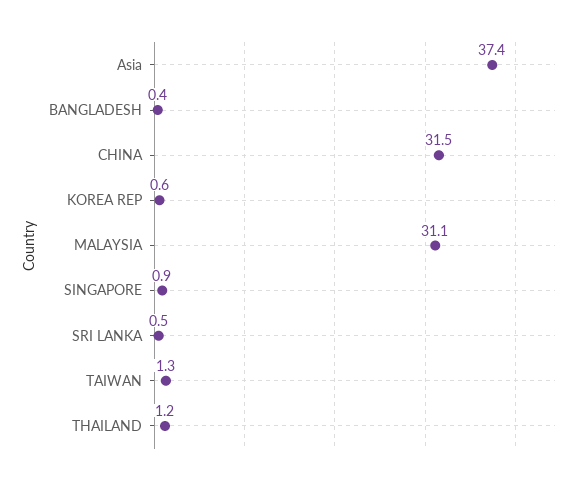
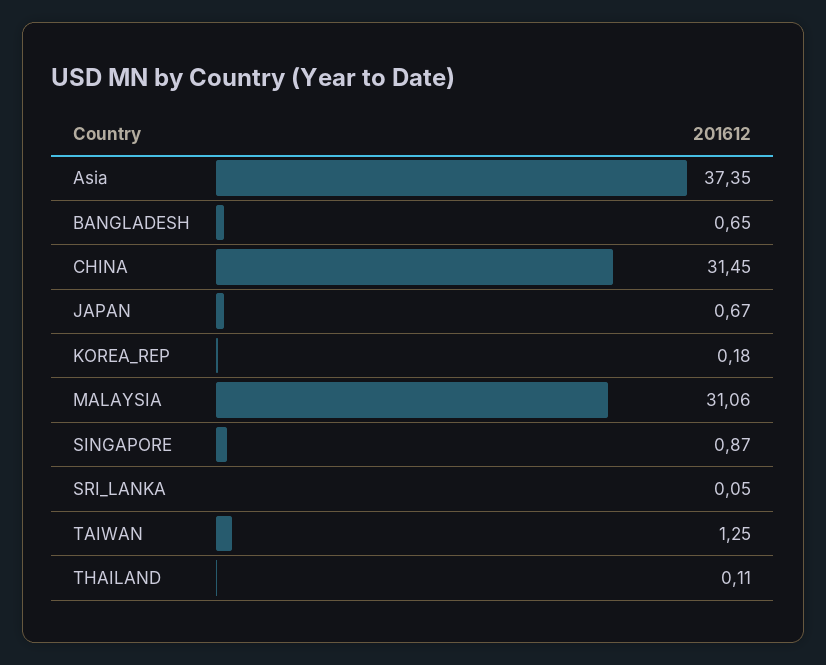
  {
    "Asia": 37.35,
-   "BANGLADESH": 0.4,
+   "BANGLADESH": 0.65,
    "CHINA": 31.45,
-   "KOREA REP": 0.6,
+   "KOREA REP": 0.18,
    "MALAYSIA": 31.06,
    "SINGAPORE": 0.87,
-   "SRI LANKA": 0.5,
+   "SRI LANKA": 0.05,
    "TAIWAN": 1.25,
-   "THAILAND": 1.2
+   "THAILAND": 0.11,
+   "JAPAN": 0.67
  }

